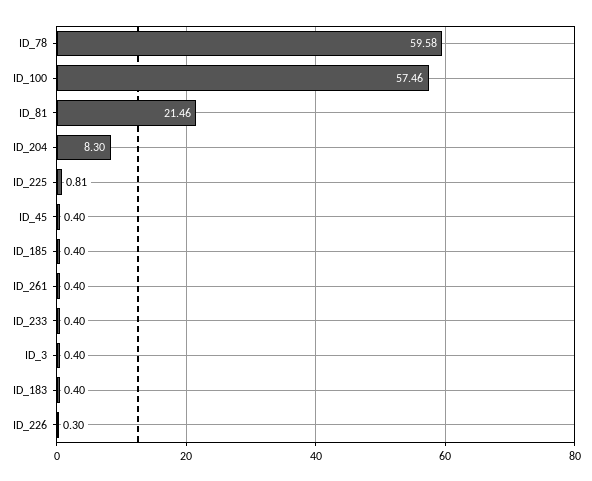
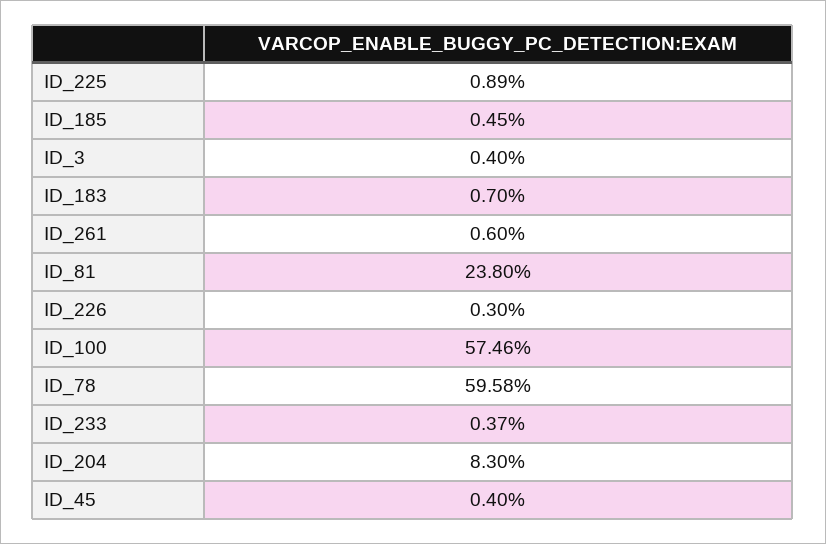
  {
    "ID_78": 59.58,
    "ID_100": 57.46,
-   "ID_81": 21.46,
+   "ID_81": 23.8,
    "ID_204": 8.3,
-   "ID_225": 0.81,
+   "ID_225": 0.89,
    "ID_45": 0.4,
-   "ID_185": 0.4,
+   "ID_185": 0.45,
-   "ID_261": 0.4,
+   "ID_261": 0.6,
-   "ID_233": 0.4,
+   "ID_233": 0.37,
    "ID_3": 0.4,
-   "ID_183": 0.4,
+   "ID_183": 0.7,
    "ID_226": 0.3
  }

